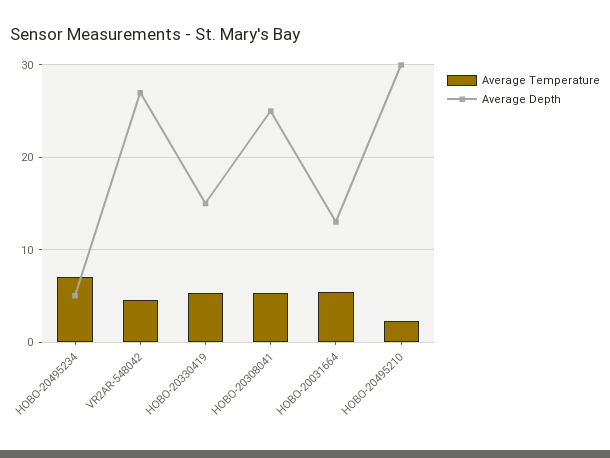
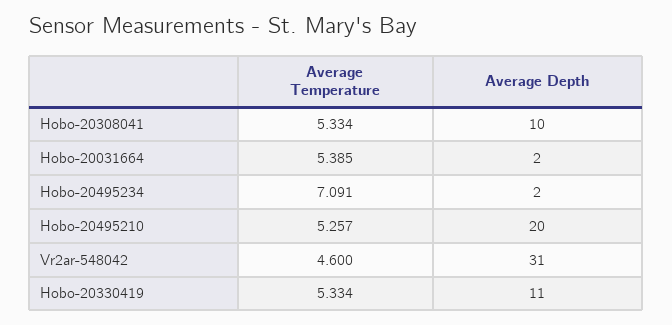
  {
    "Average Temperature": {
      "HOBO-20495234": 7.091,
      "VR2AR-548042": 4.6,
      "HOBO-20330419": 5.334,
      "HOBO-20308041": 5.334,
      "HOBO-20031664": 5.385,
-     "HOBO-20495210": 2
+     "HOBO-20495210": 5.257
    },
    "Average Depth": {
-     "HOBO-20495234": 5,
+     "HOBO-20495234": 2,
-     "VR2AR-548042": 27,
+     "VR2AR-548042": 31,
-     "HOBO-20330419": 15,
+     "HOBO-20330419": 11,
-     "HOBO-20308041": 25,
+     "HOBO-20308041": 10,
-     "HOBO-20031664": 13,
+     "HOBO-20031664": 2,
-     "HOBO-20495210": 30
+     "HOBO-20495210": 20
    }
  }

